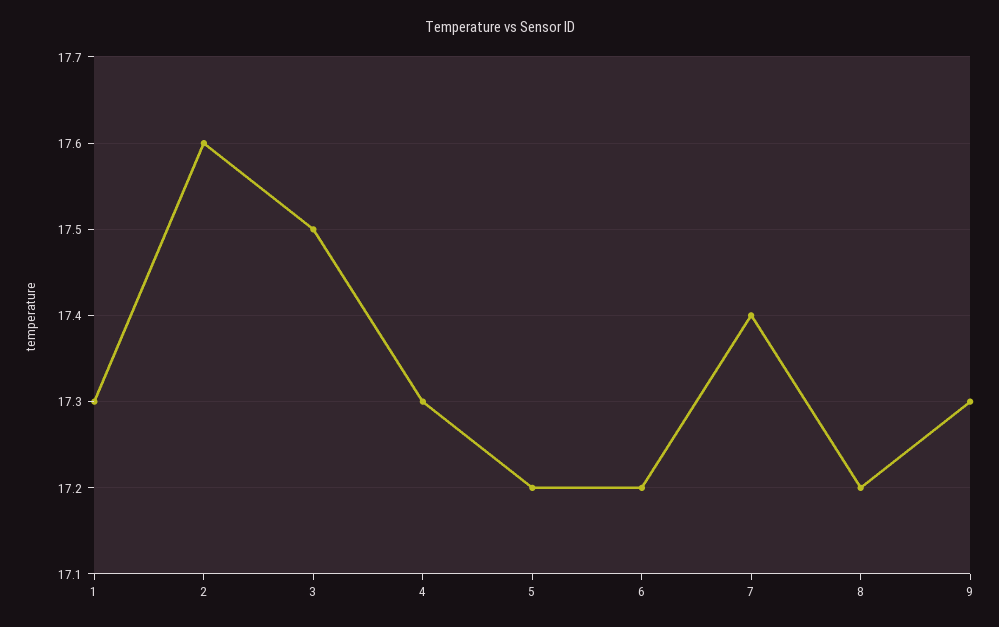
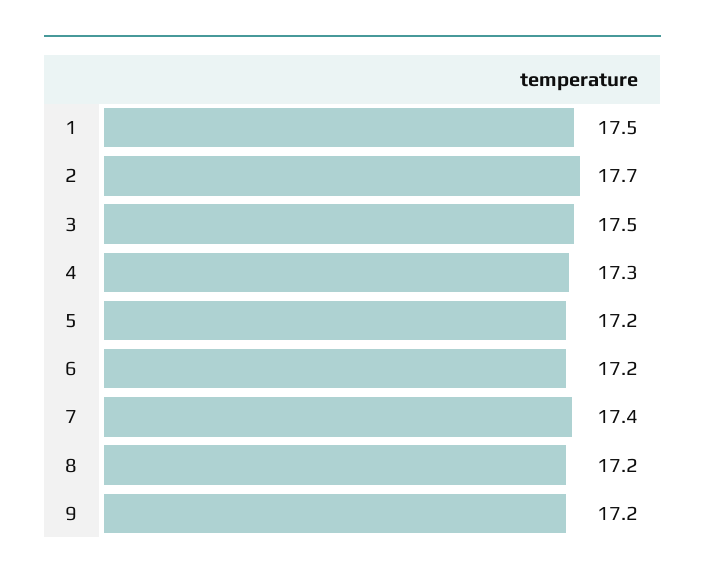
  {
-   "1": 17.3,
+   "1": 17.5,
-   "2": 17.6,
+   "2": 17.7,
    "3": 17.5,
    "4": 17.3,
    "5": 17.2,
    "6": 17.2,
    "7": 17.4,
    "8": 17.2,
-   "9": 17.3
+   "9": 17.2
  }

